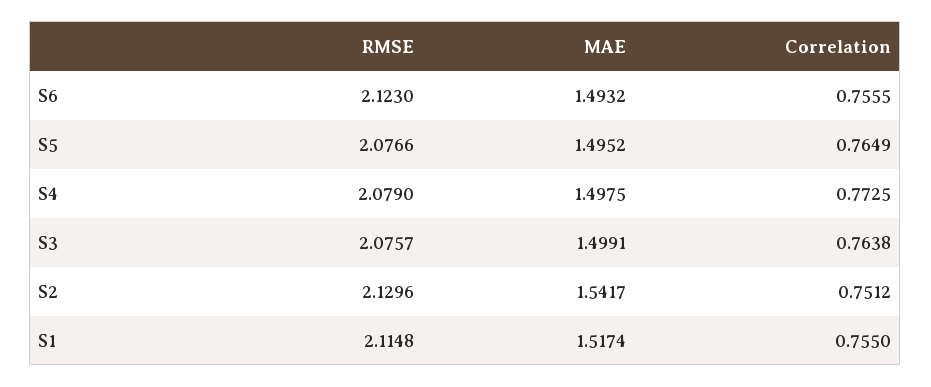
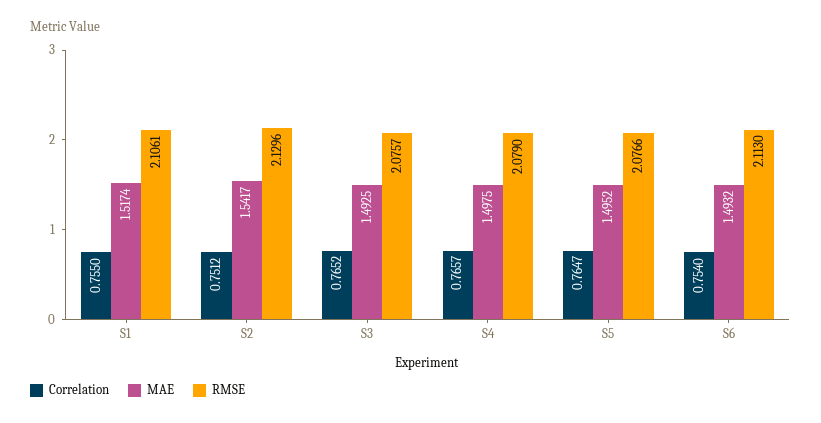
  {
    "RMSE": {
-     "S6": 2.123,
+     "S6": 2.113,
      "S5": 2.0766,
      "S4": 2.079,
      "S3": 2.0757,
      "S2": 2.1296,
-     "S1": 2.1148
+     "S1": 2.1061
    },
    "MAE": {
      "S6": 1.4932,
      "S5": 1.4952,
      "S4": 1.4975,
-     "S3": 1.4991,
+     "S3": 1.4925,
      "S2": 1.5417,
      "S1": 1.5174
    },
    "Correlation": {
-     "S6": 0.7555,
+     "S6": 0.754,
-     "S5": 0.7649,
+     "S5": 0.7647,
-     "S4": 0.7725,
+     "S4": 0.7657,
-     "S3": 0.7638,
+     "S3": 0.7652,
      "S2": 0.7512,
      "S1": 0.755
    }
  }

